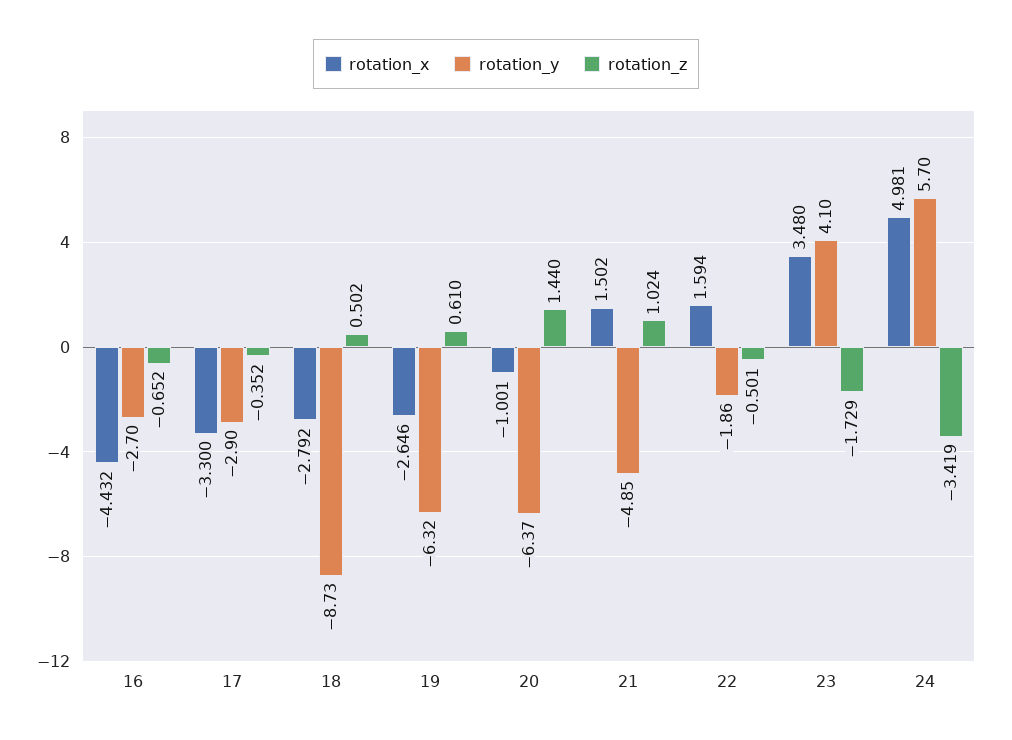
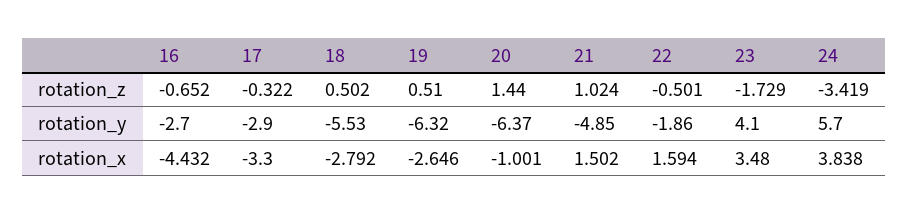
  {
    "rotation_x": {
      "16": -4.432,
      "17": -3.3,
      "18": -2.792,
      "19": -2.646,
      "20": -1.001,
      "21": 1.502,
      "22": 1.594,
      "23": 3.48,
-     "24": 4.981
+     "24": 3.838
    },
    "rotation_y": {
      "16": -2.7,
      "17": -2.9,
-     "18": -8.73,
+     "18": -5.53,
      "19": -6.32,
      "20": -6.37,
      "21": -4.85,
      "22": -1.86,
      "23": 4.1,
      "24": 5.7
    },
    "rotation_z": {
      "16": -0.652,
-     "17": -0.352,
+     "17": -0.322,
      "18": 0.502,
-     "19": 0.61,
+     "19": 0.51,
      "20": 1.44,
      "21": 1.024,
      "22": -0.501,
      "23": -1.729,
      "24": -3.419
    }
  }

